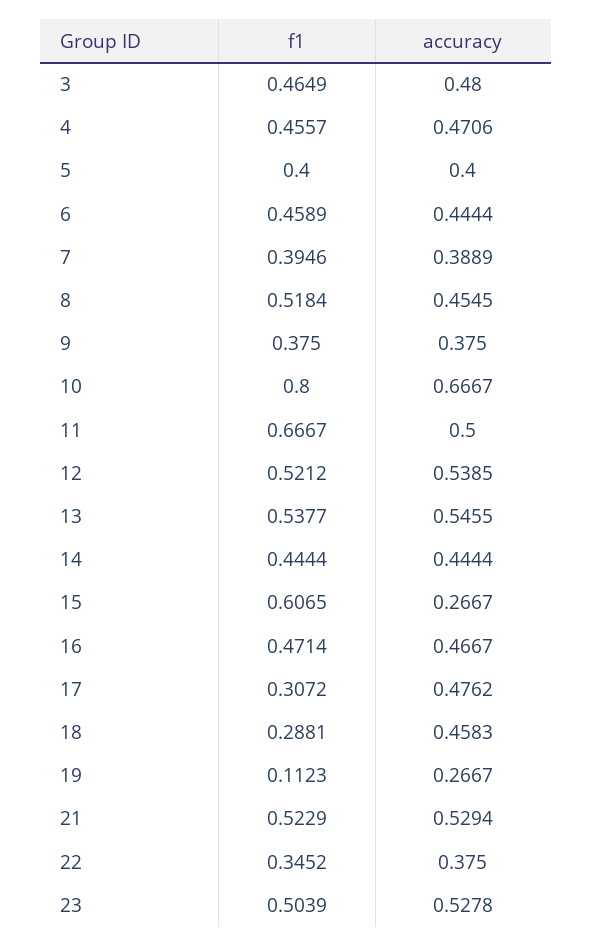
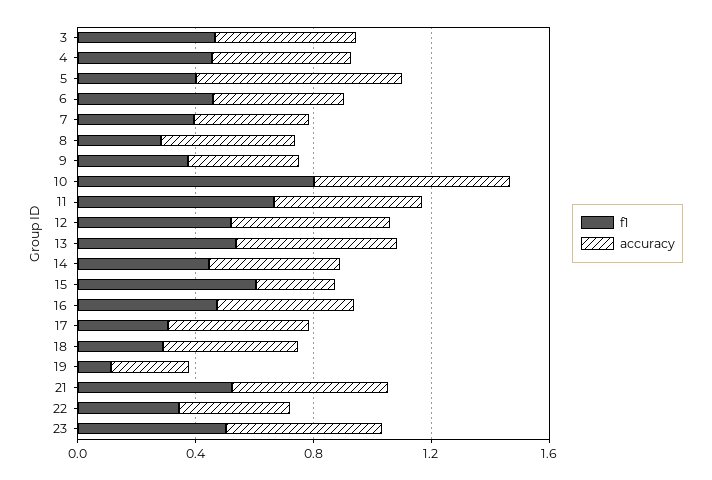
  {
    "f1": {
      "3": 0.4649,
      "4": 0.4557,
      "5": 0.4,
      "6": 0.4589,
      "7": 0.3946,
-     "8": 0.5184,
+     "8": 0.3,
      "9": 0.375,
      "10": 0.8,
      "11": 0.6667,
      "12": 0.5212,
      "13": 0.5377,
      "14": 0.4444,
      "15": 0.6065,
      "16": 0.4714,
      "17": 0.3072,
      "18": 0.2881,
      "19": 0.1123,
      "21": 0.5229,
      "22": 0.3452,
      "23": 0.5039
    },
    "accuracy": {
      "3": 0.48,
      "4": 0.4706,
-     "5": 0.4,
+     "5": 0.7,
      "6": 0.4444,
      "7": 0.3889,
      "8": 0.4545,
      "9": 0.375,
      "10": 0.6667,
      "11": 0.5,
      "12": 0.5385,
      "13": 0.5455,
      "14": 0.4444,
      "15": 0.2667,
      "16": 0.4667,
      "17": 0.4762,
      "18": 0.4583,
      "19": 0.2667,
      "21": 0.5294,
      "22": 0.375,
      "23": 0.5278
    }
  }

